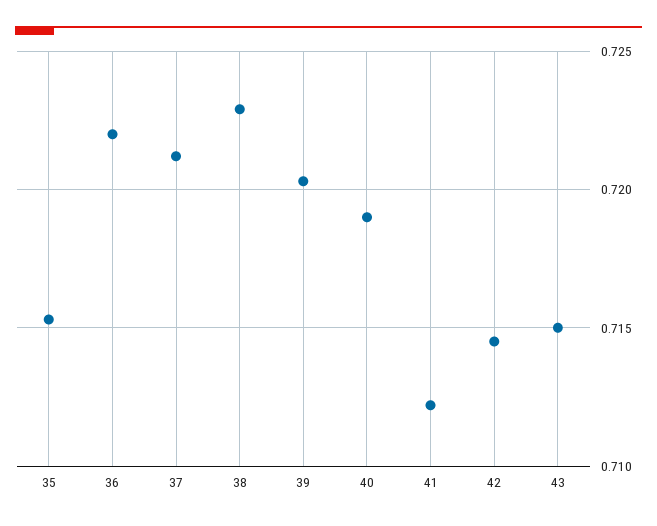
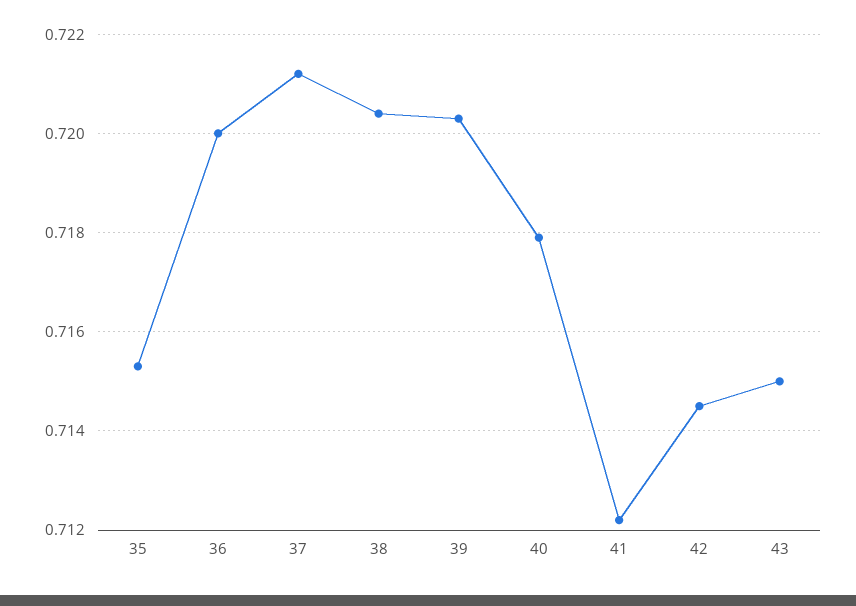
  {
    "35": 0.7155,
-   "36": 0.722,
+   "36": 0.72,
    "37": 0.721,
-   "38": 0.723,
+   "38": 0.7205,
    "39": 0.7205,
-   "40": 0.719,
+   "40": 0.718,
    "41": 0.712,
    "42": 0.7145,
    "43": 0.715
  }

